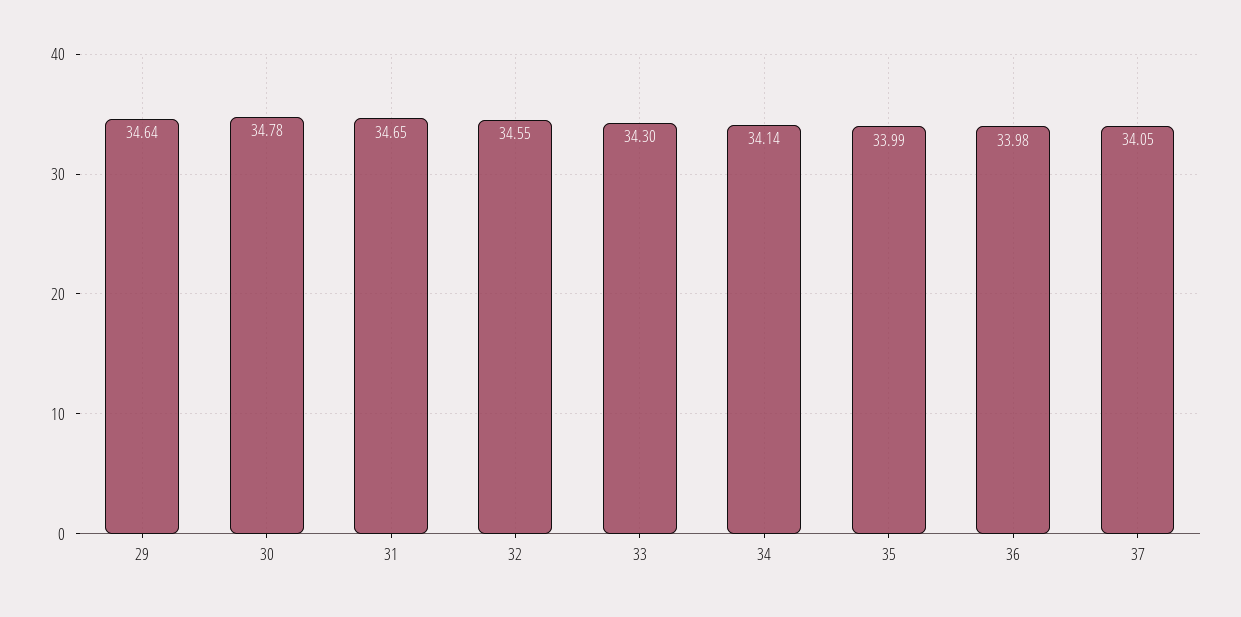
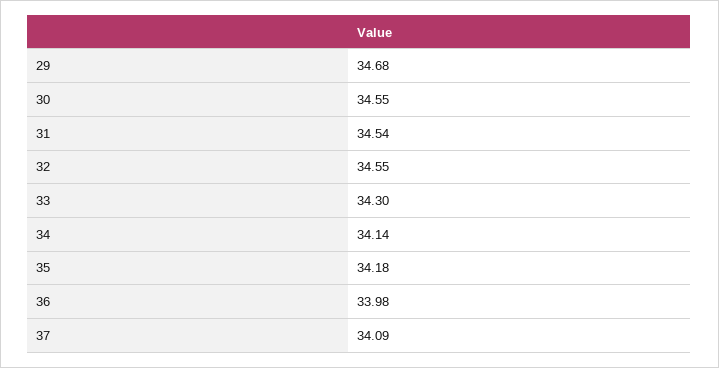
  {
-   "29": 34.64,
+   "29": 34.68,
-   "30": 34.78,
+   "30": 34.55,
-   "31": 34.65,
+   "31": 34.54,
    "32": 34.55,
    "33": 34.3,
    "34": 34.14,
-   "35": 33.99,
+   "35": 34.18,
    "36": 33.98,
-   "37": 34.05
+   "37": 34.09
  }

